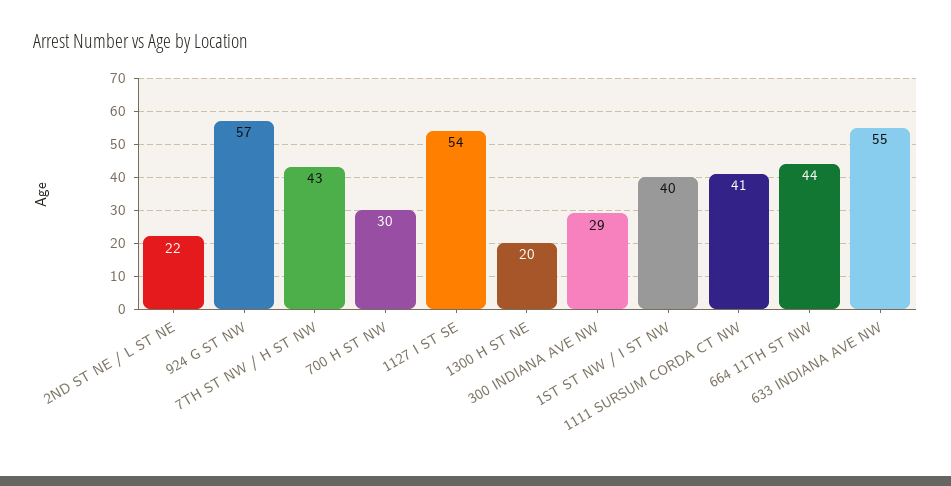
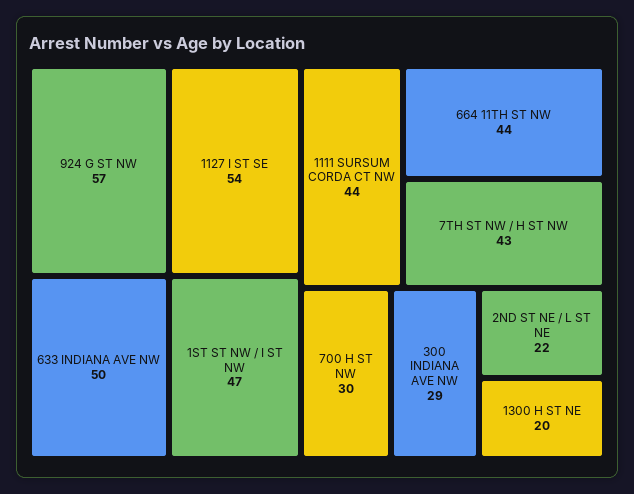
  {
    "2ND ST NE / L ST NE": 22,
    "924 G ST NW": 57,
    "7TH ST NW / H ST NW": 43,
    "700 H ST NW": 30,
    "1127 I ST SE": 54,
    "1300 H ST NE": 20,
    "300 INDIANA AVE NW": 29,
-   "1ST ST NW / I ST NW": 40,
+   "1ST ST NW / I ST NW": 47,
-   "1111 SURSUM CORDA CT NW": 41,
+   "1111 SURSUM CORDA CT NW": 44,
    "664 11TH ST NW": 44,
-   "633 INDIANA AVE NW": 55
+   "633 INDIANA AVE NW": 50
  }

